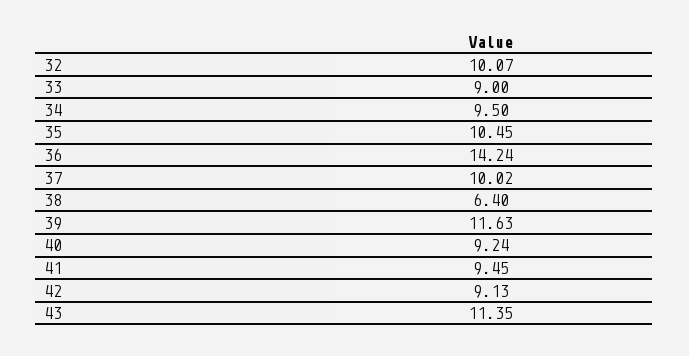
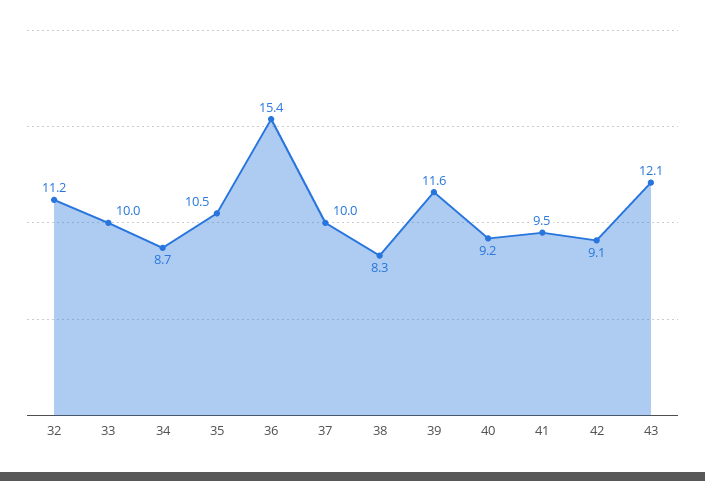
  {
-   "32": 10.07,
+   "32": 11.2,
-   "33": 9,
+   "33": 10,
-   "34": 9.5,
+   "34": 8.7,
    "35": 10.45,
-   "36": 14.24,
+   "36": 15.4,
    "37": 10.02,
-   "38": 6.4,
+   "38": 8.3,
    "39": 11.63,
    "40": 9.24,
    "41": 9.45,
    "42": 9.13,
-   "43": 11.35
+   "43": 12.1
  }

